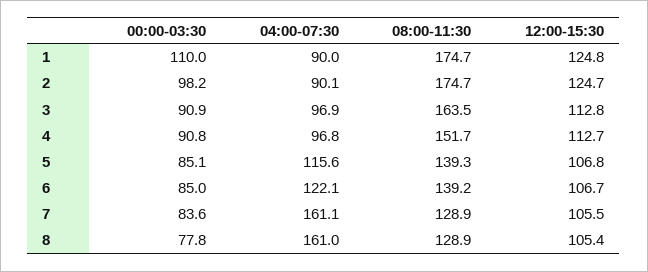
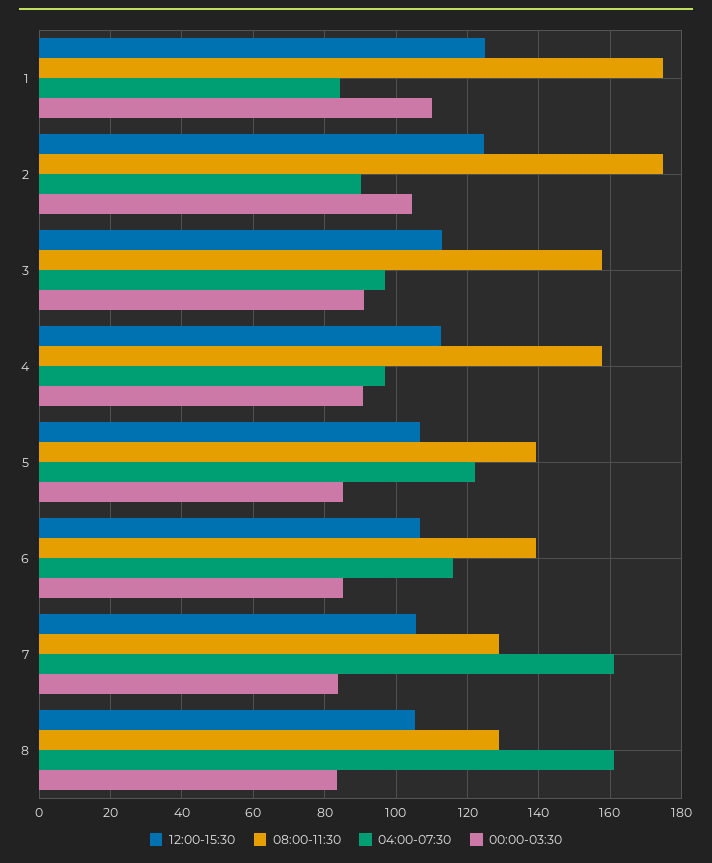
  {
    "00:00-03:30": {
      "1": 110,
-     "2": 98.2,
+     "2": 104,
      "3": 90.9,
      "4": 90.8,
      "5": 85.1,
      "6": 85,
      "7": 83.6,
-     "8": 77.8
+     "8": 84
    },
    "04:00-07:30": {
-     "1": 90,
+     "1": 84,
      "2": 90.1,
      "3": 96.9,
      "4": 96.8,
-     "5": 115.6,
+     "5": 122,
-     "6": 122.1,
+     "6": 116,
      "7": 161.1,
      "8": 161
    },
    "08:00-11:30": {
      "1": 174.7,
      "2": 174.7,
-     "3": 163.5,
+     "3": 158,
-     "4": 151.7,
+     "4": 158,
      "5": 139.3,
      "6": 139.2,
      "7": 128.9,
      "8": 128.9
    },
    "12:00-15:30": {
      "1": 124.8,
      "2": 124.7,
      "3": 112.8,
      "4": 112.7,
      "5": 106.8,
      "6": 106.7,
      "7": 105.5,
      "8": 105.4
    }
  }

